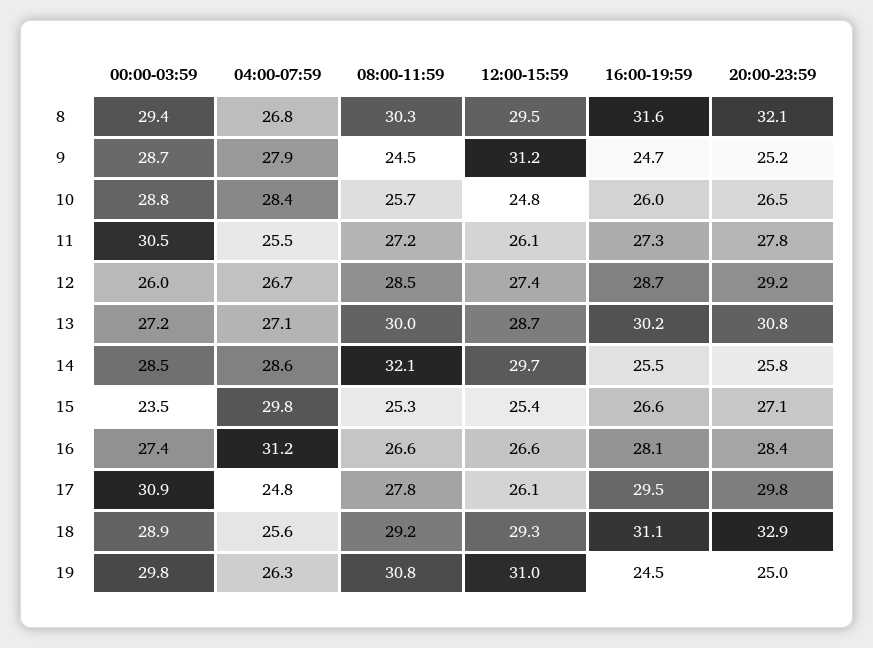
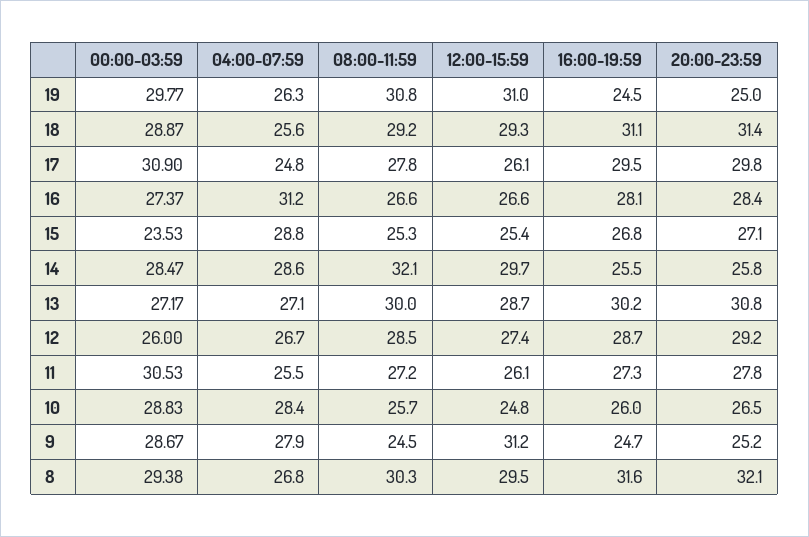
  {
    "00:00-03:59": {
      "8": 29.38,
      "9": 28.67,
      "10": 28.83,
      "11": 30.53,
      "12": 26,
      "13": 27.17,
      "14": 28.47,
      "15": 23.53,
      "16": 27.37,
      "17": 30.9,
      "18": 28.87,
      "19": 29.77
    },
    "04:00-07:59": {
      "8": 26.8,
      "9": 27.9,
      "10": 28.4,
      "11": 25.5,
      "12": 26.7,
      "13": 27.1,
      "14": 28.6,
-     "15": 29.8,
+     "15": 28.8,
      "16": 31.2,
      "17": 24.8,
      "18": 25.6,
      "19": 26.3
    },
    "08:00-11:59": {
      "8": 30.3,
      "9": 24.5,
      "10": 25.7,
      "11": 27.2,
      "12": 28.5,
      "13": 30,
      "14": 32.1,
      "15": 25.3,
      "16": 26.6,
      "17": 27.8,
      "18": 29.2,
      "19": 30.8
    },
    "12:00-15:59": {
      "8": 29.5,
      "9": 31.2,
      "10": 24.8,
      "11": 26.1,
      "12": 27.4,
      "13": 28.7,
      "14": 29.7,
      "15": 25.4,
      "16": 26.6,
      "17": 26.1,
      "18": 29.3,
      "19": 31
    },
    "16:00-19:59": {
      "8": 31.6,
      "9": 24.7,
      "10": 26,
      "11": 27.3,
      "12": 28.7,
      "13": 30.2,
      "14": 25.5,
-     "15": 26.6,
+     "15": 26.8,
      "16": 28.1,
      "17": 29.5,
      "18": 31.1,
      "19": 24.5
    },
    "20:00-23:59": {
      "8": 32.1,
      "9": 25.2,
      "10": 26.5,
      "11": 27.8,
      "12": 29.2,
      "13": 30.8,
      "14": 25.8,
      "15": 27.1,
      "16": 28.4,
      "17": 29.8,
-     "18": 32.9,
+     "18": 31.4,
      "19": 25
    }
  }

